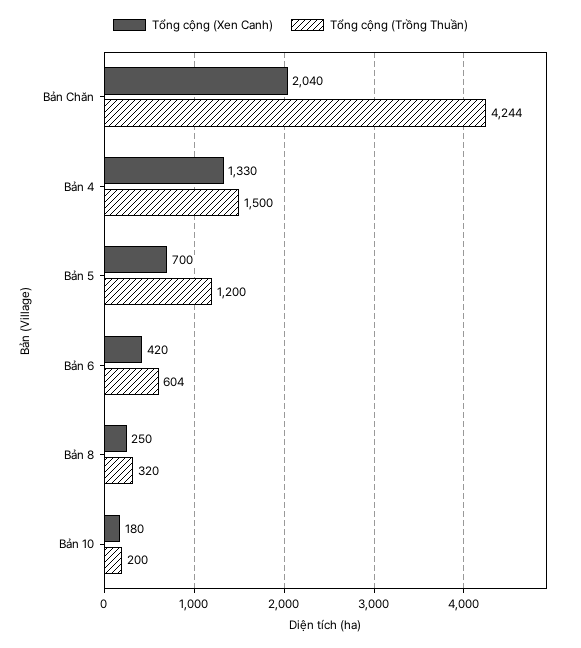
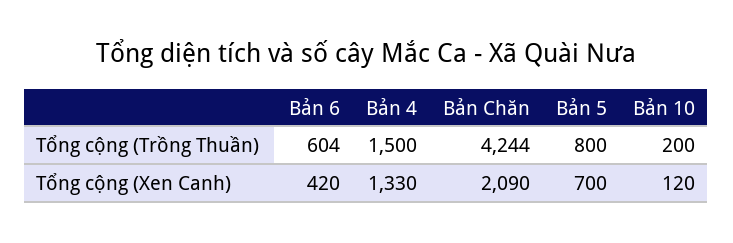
  {
    "Tổng cộng (Xen Canh)": {
-     "Bản Chăn": 2040,
+     "Bản Chăn": 2090,
      "Bản 4": 1330,
      "Bản 5": 700,
      "Bản 6": 420,
-     "Bản 8": 250,
-     "Bản 10": 180
+     "Bản 10": 120
    },
    "Tổng cộng (Trồng Thuần)": {
      "Bản Chăn": 4244,
      "Bản 4": 1500,
-     "Bản 5": 1200,
+     "Bản 5": 800,
      "Bản 6": 604,
-     "Bản 8": 320,
      "Bản 10": 200
    }
  }

